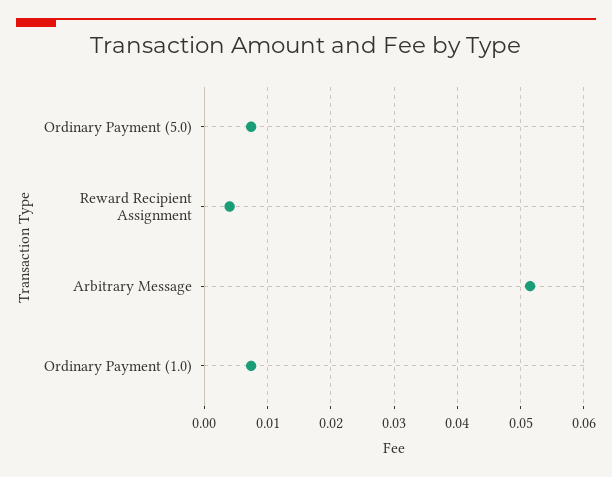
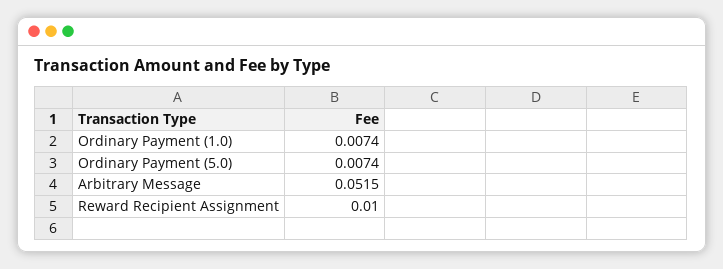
  {
    "Ordinary Payment (5.0)": 0.0074,
-   "Reward Recipient Assignment": 0.004,
+   "Reward Recipient Assignment": 0.01,
    "Arbitrary Message": 0.0515,
    "Ordinary Payment (1.0)": 0.0074
  }

